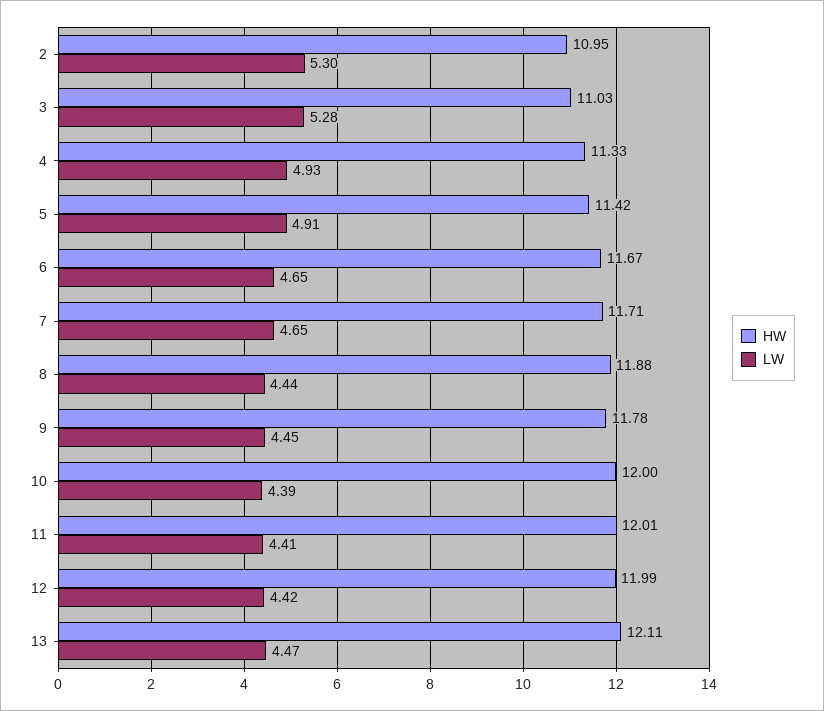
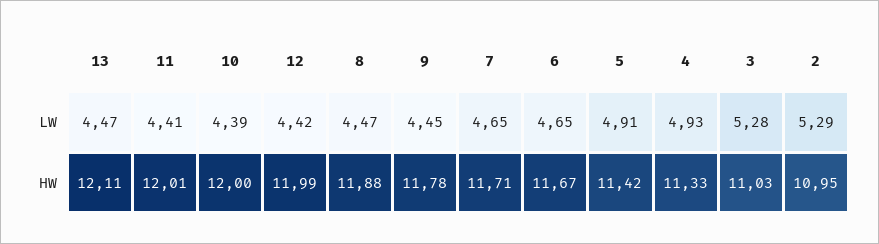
  {
    "HW": {
      "2": 10.95,
      "3": 11.03,
      "4": 11.33,
      "5": 11.42,
      "6": 11.67,
      "7": 11.71,
      "8": 11.88,
      "9": 11.78,
      "10": 12,
      "11": 12.01,
      "12": 11.99,
      "13": 12.11
    },
    "LW": {
-     "2": 5.3,
+     "2": 5.29,
      "3": 5.28,
      "4": 4.93,
      "5": 4.91,
      "6": 4.65,
      "7": 4.65,
-     "8": 4.44,
+     "8": 4.47,
      "9": 4.45,
      "10": 4.39,
      "11": 4.41,
      "12": 4.42,
      "13": 4.47
    }
  }

